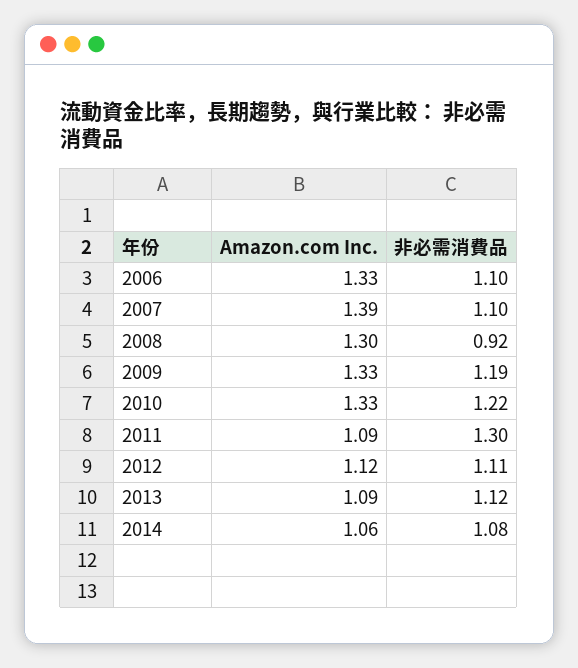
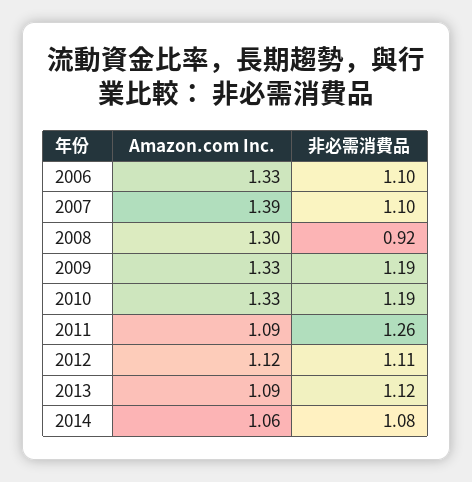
  {
    "Amazon.com Inc.": {
      "2006": 1.33,
      "2007": 1.39,
      "2008": 1.3,
      "2009": 1.33,
      "2010": 1.33,
      "2011": 1.09,
      "2012": 1.12,
      "2013": 1.09,
      "2014": 1.06
    },
    "非必需消費品": {
      "2006": 1.1,
      "2007": 1.1,
      "2008": 0.92,
      "2009": 1.19,
-     "2010": 1.22,
+     "2010": 1.19,
-     "2011": 1.3,
+     "2011": 1.26,
      "2012": 1.11,
      "2013": 1.12,
      "2014": 1.08
    }
  }

